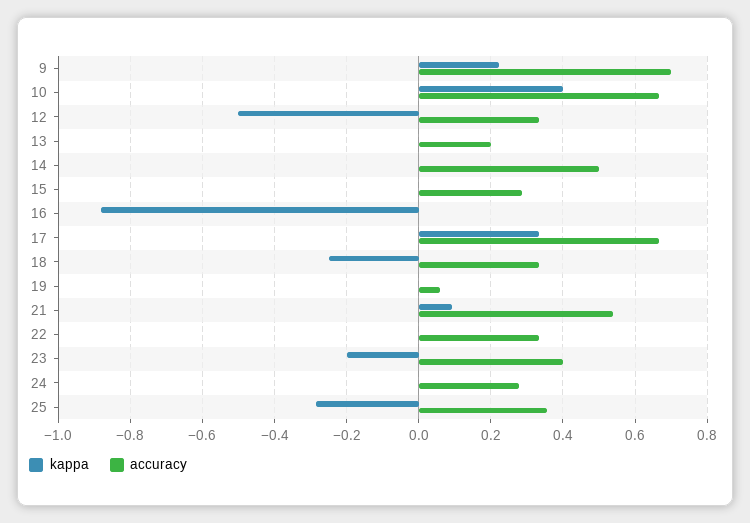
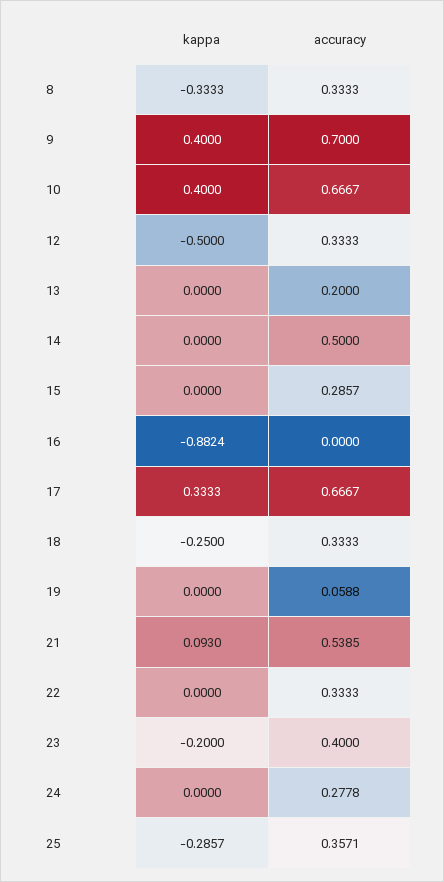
  {
    "kappa": {
-     "9": 0.22,
+     "9": 0.4,
      "10": 0.4,
      "12": -0.5,
      "13": 0,
      "14": 0,
      "15": 0,
      "16": -0.8824,
      "17": 0.3333,
      "18": -0.25,
      "19": 0,
      "21": 0.093,
      "22": 0,
      "23": -0.2,
      "24": 0,
-     "25": -0.2857
+     "25": -0.2857,
+     "8": -0.3333
    },
    "accuracy": {
      "9": 0.7,
      "10": 0.6667,
      "12": 0.3333,
      "13": 0.2,
      "14": 0.5,
      "15": 0.2857,
      "16": 0,
      "17": 0.6667,
      "18": 0.3333,
      "19": 0.0588,
      "21": 0.5385,
      "22": 0.3333,
      "23": 0.4,
      "24": 0.2778,
-     "25": 0.3571
+     "25": 0.3571,
+     "8": 0.3333
    }
  }

